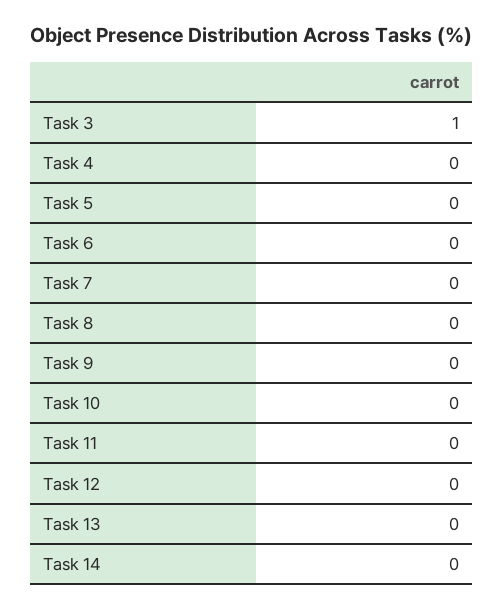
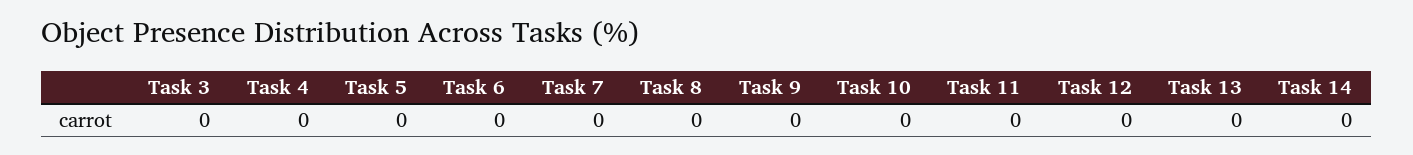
  {
-   "Task 3": 1,
+   "Task 3": 0,
    "Task 4": 0,
    "Task 5": 0,
    "Task 6": 0,
    "Task 7": 0,
    "Task 8": 0,
    "Task 9": 0,
    "Task 10": 0,
    "Task 11": 0,
    "Task 12": 0,
    "Task 13": 0,
    "Task 14": 0
  }

